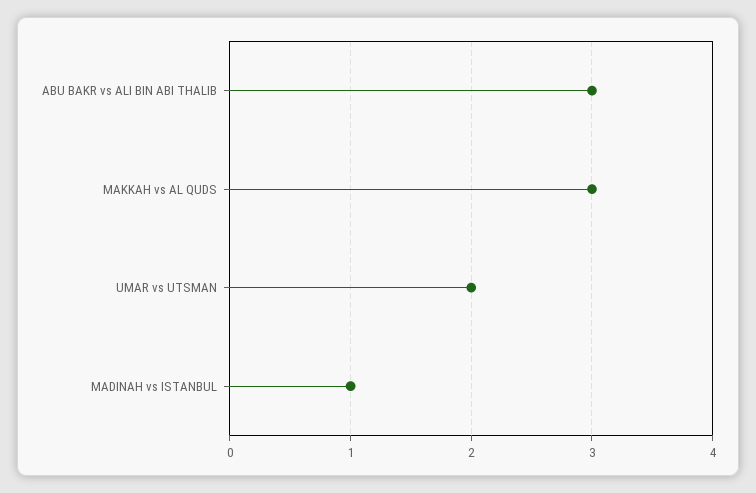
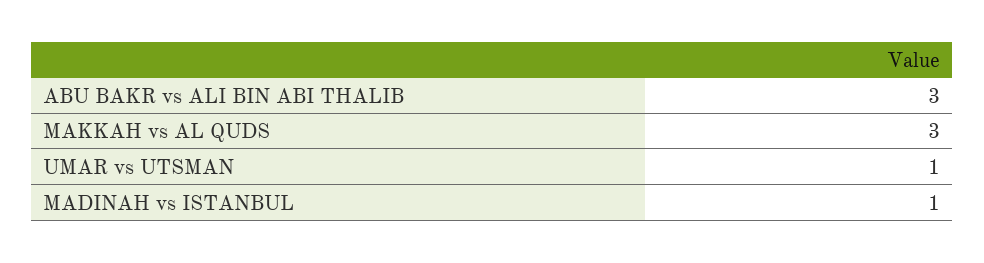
  {
    "ABU BAKR vs ALI BIN ABI THALIB": 3,
    "MAKKAH vs AL QUDS": 3,
-   "UMAR vs UTSMAN": 2,
+   "UMAR vs UTSMAN": 1,
    "MADINAH vs ISTANBUL": 1
  }

